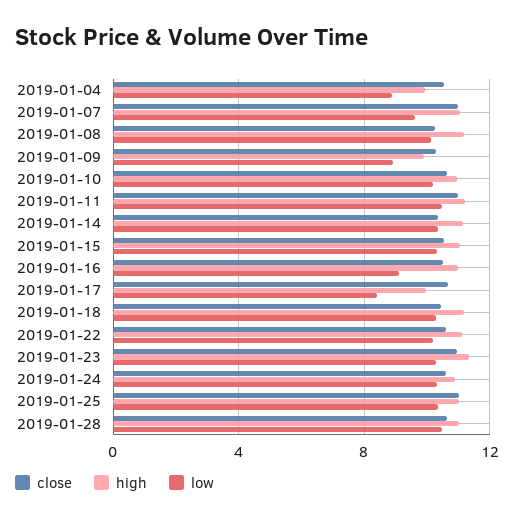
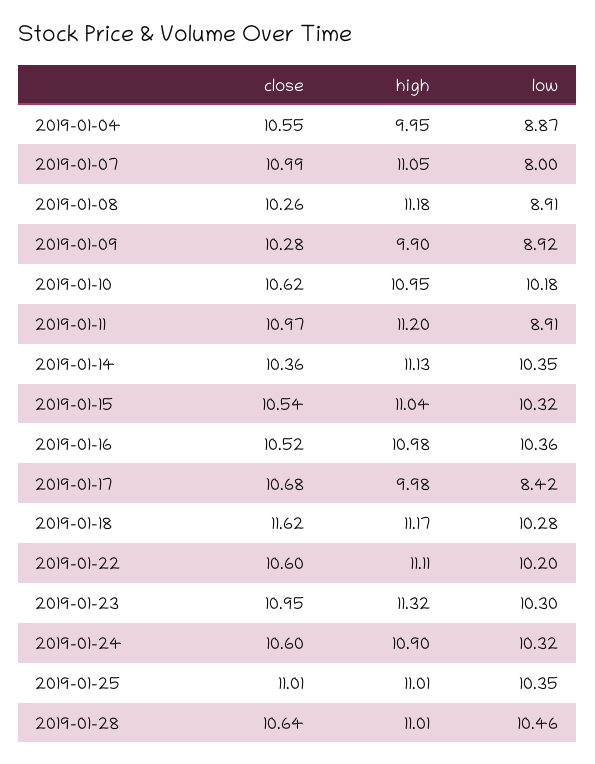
  {
    "close": {
      "2019-01-04": 10.55,
      "2019-01-07": 10.99,
      "2019-01-08": 10.26,
      "2019-01-09": 10.28,
      "2019-01-10": 10.62,
      "2019-01-11": 10.97,
      "2019-01-14": 10.36,
      "2019-01-15": 10.54,
      "2019-01-16": 10.52,
      "2019-01-17": 10.68,
-     "2019-01-18": 10.5,
+     "2019-01-18": 11.62,
      "2019-01-22": 10.6,
      "2019-01-23": 10.95,
      "2019-01-24": 10.6,
      "2019-01-25": 11.01,
      "2019-01-28": 10.64
    },
    "high": {
      "2019-01-04": 9.95,
      "2019-01-07": 11.05,
      "2019-01-08": 11.18,
      "2019-01-09": 9.9,
      "2019-01-10": 10.95,
      "2019-01-11": 11.2,
      "2019-01-14": 11.13,
      "2019-01-15": 11.04,
      "2019-01-16": 10.98,
      "2019-01-17": 9.98,
      "2019-01-18": 11.17,
      "2019-01-22": 11.11,
      "2019-01-23": 11.32,
      "2019-01-24": 10.9,
      "2019-01-25": 11.01,
      "2019-01-28": 11.01
    },
    "low": {
      "2019-01-04": 8.87,
-     "2019-01-07": 9.5,
+     "2019-01-07": 8,
-     "2019-01-08": 10,
+     "2019-01-08": 8.91,
      "2019-01-09": 8.92,
      "2019-01-10": 10.18,
-     "2019-01-11": 10.5,
+     "2019-01-11": 8.91,
      "2019-01-14": 10.35,
      "2019-01-15": 10.32,
-     "2019-01-16": 9,
+     "2019-01-16": 10.36,
      "2019-01-17": 8.42,
      "2019-01-18": 10.28,
      "2019-01-22": 10.2,
      "2019-01-23": 10.3,
      "2019-01-24": 10.32,
      "2019-01-25": 10.35,
      "2019-01-28": 10.46
    }
  }

